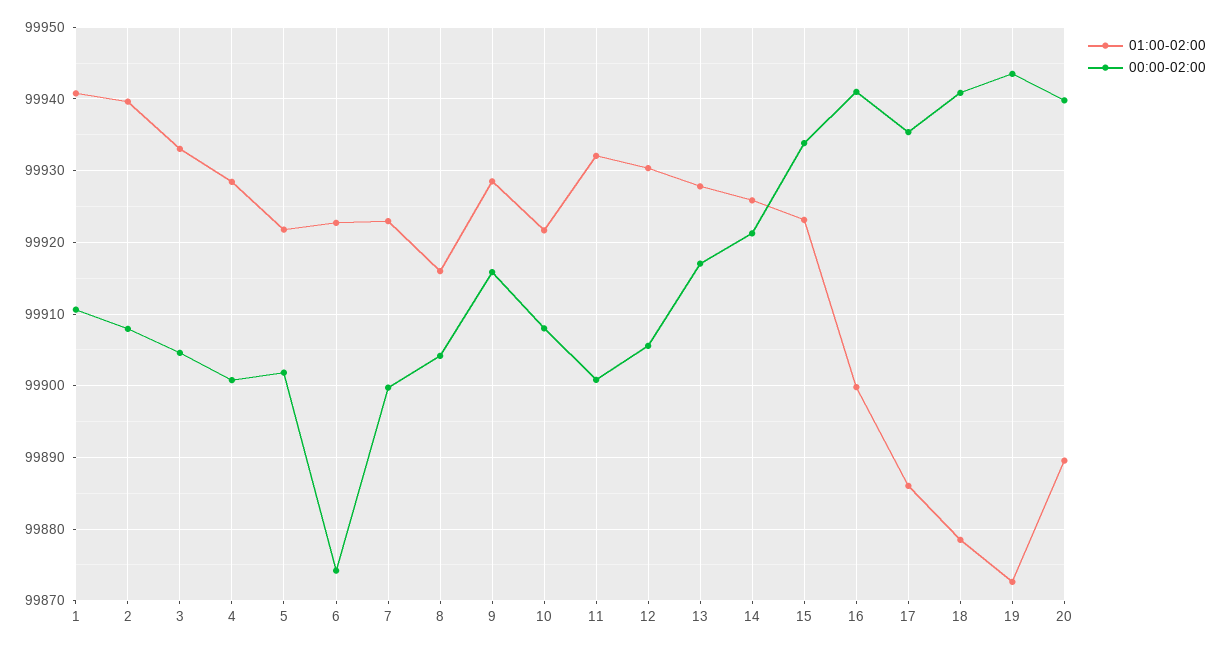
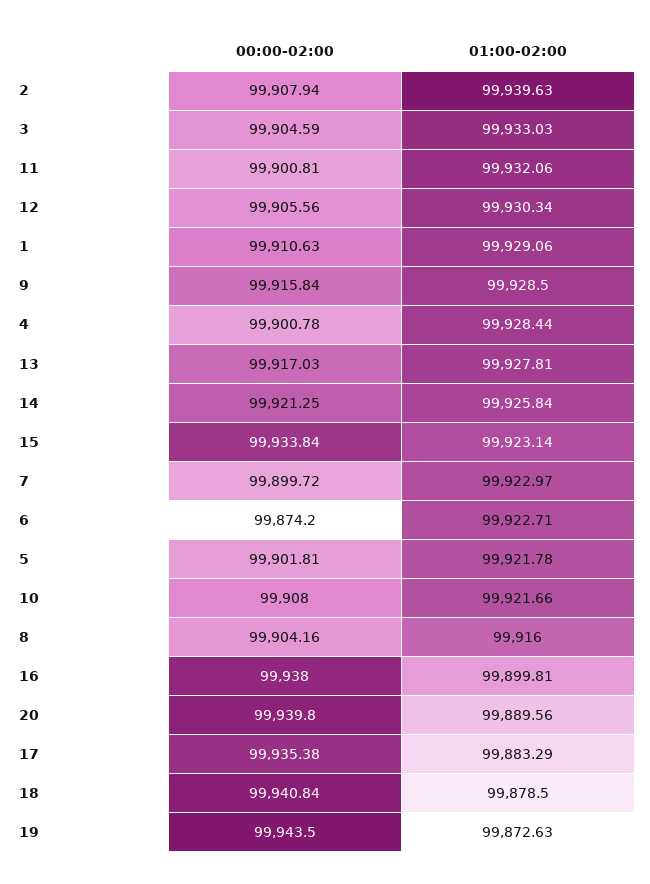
  {
    "01:00-02:00": {
-     "1": 99941,
+     "1": 99929.06,
      "2": 99939.63,
      "3": 99933.03,
      "4": 99928.44,
      "5": 99921.78,
      "6": 99922.71,
      "7": 99922.97,
      "8": 99916,
      "9": 99928.5,
      "10": 99921.66,
      "11": 99932.06,
      "12": 99930.34,
      "13": 99927.81,
      "14": 99925.84,
      "15": 99923.14,
      "16": 99899.81,
-     "17": 99886,
+     "17": 99883.29,
      "18": 99878.5,
      "19": 99872.63,
      "20": 99889.56
    },
    "00:00-02:00": {
      "1": 99910.63,
      "2": 99907.94,
      "3": 99904.59,
      "4": 99900.78,
      "5": 99901.81,
      "6": 99874.2,
      "7": 99899.72,
      "8": 99904.16,
      "9": 99915.84,
      "10": 99908,
      "11": 99900.81,
      "12": 99905.56,
      "13": 99917.03,
      "14": 99921.25,
      "15": 99933.84,
-     "16": 99941,
+     "16": 99938,
      "17": 99935.38,
      "18": 99940.84,
      "19": 99943.5,
      "20": 99939.8
    }
  }

